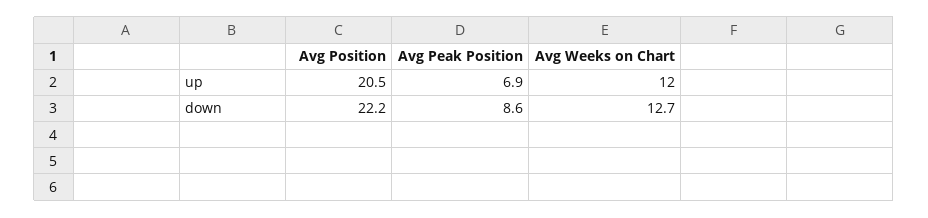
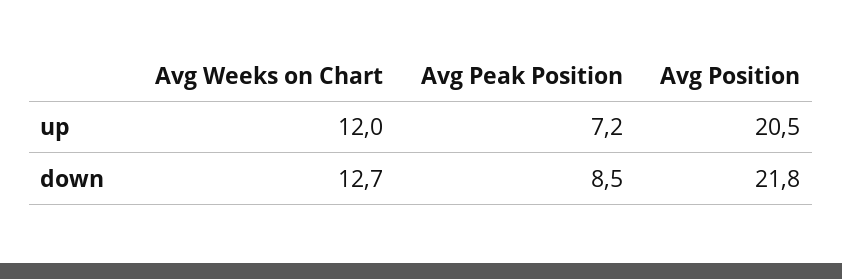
  {
    "Avg Position": {
      "up": 20.5,
-     "down": 22.2
+     "down": 21.8
    },
    "Avg Peak Position": {
-     "up": 6.9,
+     "up": 7.2,
-     "down": 8.6
+     "down": 8.5
    },
    "Avg Weeks on Chart": {
      "up": 12,
      "down": 12.7
    }
  }

